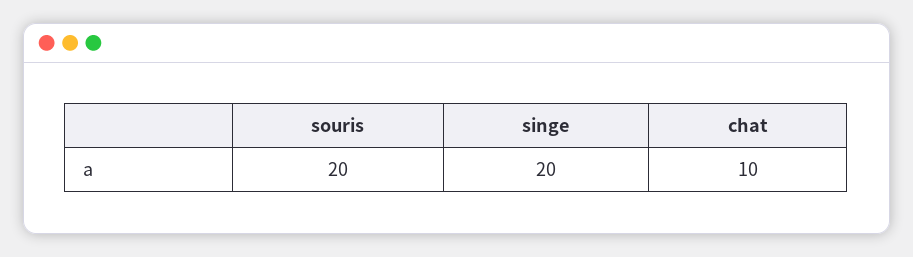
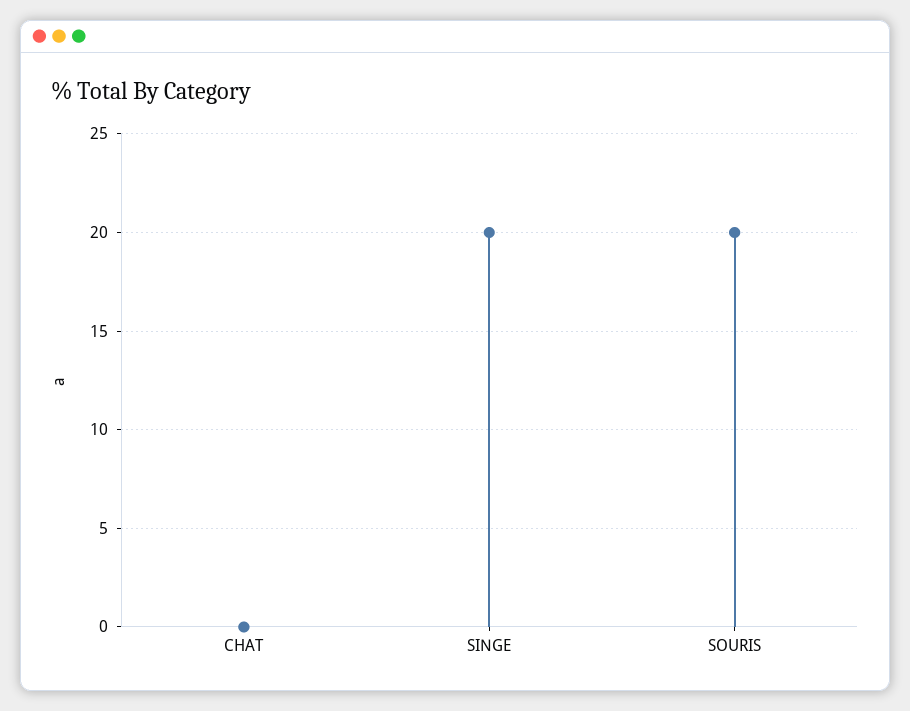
  {
    "souris": 20,
    "singe": 20,
-   "chat": 10
+   "chat": 0
  }

